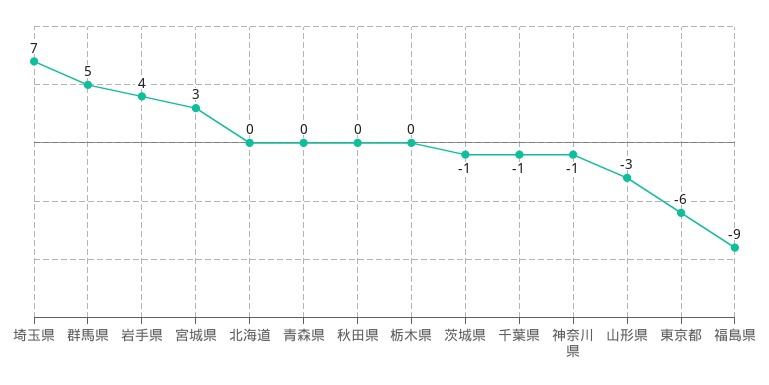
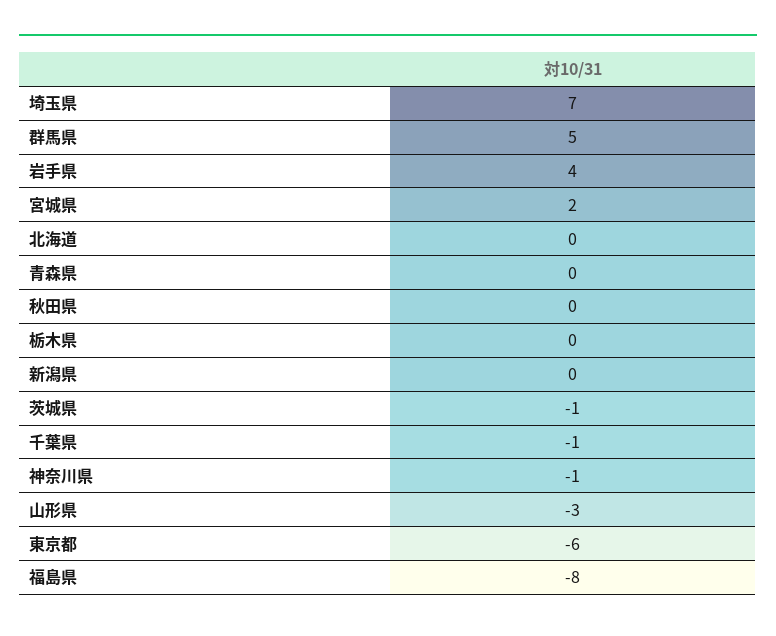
  {
    "埼玉県": 7,
    "群馬県": 5,
    "岩手県": 4,
-   "宮城県": 3,
+   "宮城県": 2,
    "北海道": 0,
    "青森県": 0,
    "秋田県": 0,
    "栃木県": 0,
    "茨城県": -1,
    "千葉県": -1,
    "神奈川県": -1,
    "山形県": -3,
    "東京都": -6,
-   "福島県": -9
+   "福島県": -8,
+   "新潟県": 0
  }

